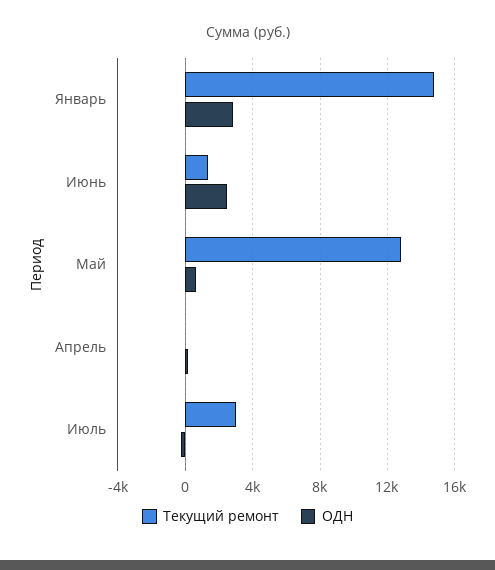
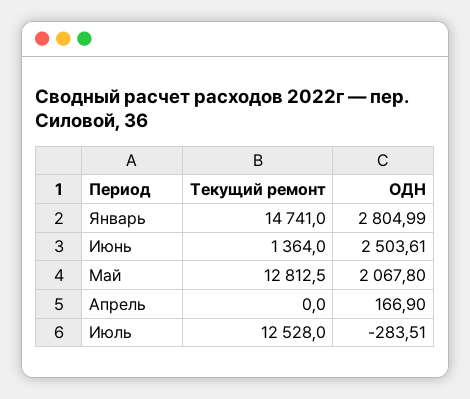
  {
    "Текущий ремонт": {
      "Январь": 14741,
      "Июнь": 1364,
      "Май": 12812.5,
      "Апрель": 0,
-     "Июль": 3000
+     "Июль": 12528
    },
    "ОДН": {
      "Январь": 2804.99,
      "Июнь": 2503.61,
-     "Май": 500,
+     "Май": 2067.8,
      "Апрель": 166.9,
      "Июль": -283.51
    }
  }

